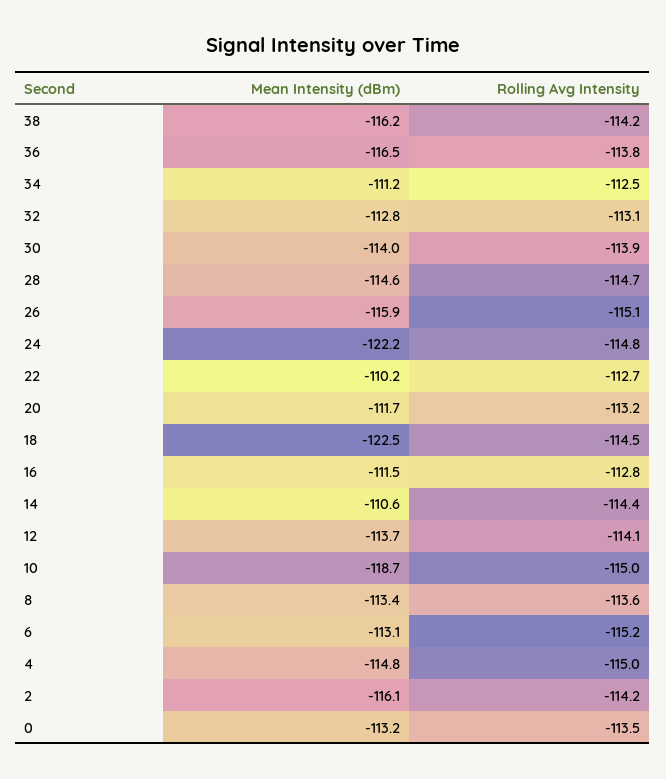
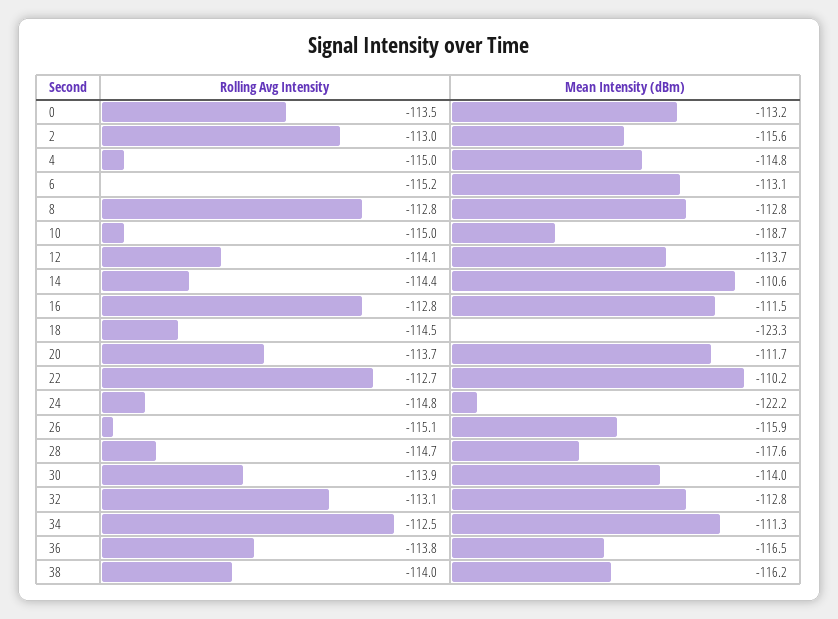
  {
    "Mean Intensity (dBm)": {
      "38": -116.2,
      "36": -116.5,
-     "34": -111.2,
+     "34": -111.3,
      "32": -112.8,
      "30": -114,
-     "28": -114.6,
+     "28": -117.6,
      "26": -115.9,
      "24": -122.2,
      "22": -110.2,
      "20": -111.7,
-     "18": -122.5,
+     "18": -123.3,
      "16": -111.5,
      "14": -110.6,
      "12": -113.7,
      "10": -118.7,
-     "8": -113.4,
+     "8": -112.8,
      "6": -113.1,
      "4": -114.8,
-     "2": -116.1,
+     "2": -115.6,
      "0": -113.2
    },
    "Rolling Avg Intensity": {
-     "38": -114.2,
+     "38": -114,
      "36": -113.8,
      "34": -112.5,
      "32": -113.1,
      "30": -113.9,
      "28": -114.7,
      "26": -115.1,
      "24": -114.8,
      "22": -112.7,
-     "20": -113.2,
+     "20": -113.7,
      "18": -114.5,
      "16": -112.8,
      "14": -114.4,
      "12": -114.1,
      "10": -115,
-     "8": -113.6,
+     "8": -112.8,
      "6": -115.2,
      "4": -115,
-     "2": -114.2,
+     "2": -113,
      "0": -113.5
    }
  }

